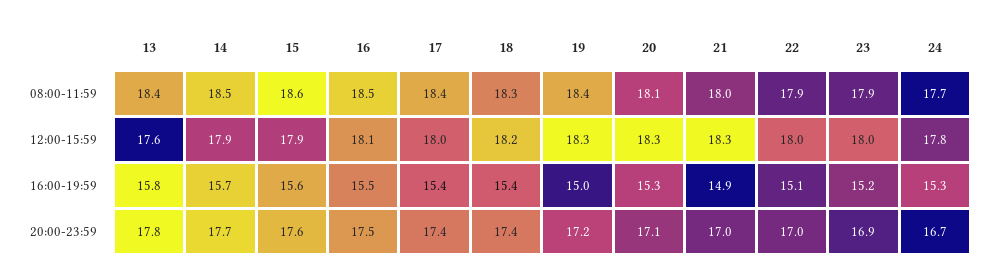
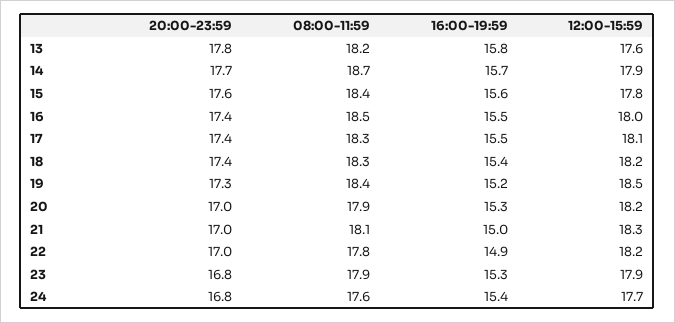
  {
    "13": {
-     "08:00-11:59": 18.4,
+     "08:00-11:59": 18.2,
      "12:00-15:59": 17.6,
      "16:00-19:59": 15.8,
      "20:00-23:59": 17.8
    },
    "14": {
-     "08:00-11:59": 18.5,
+     "08:00-11:59": 18.7,
      "12:00-15:59": 17.9,
      "16:00-19:59": 15.7,
      "20:00-23:59": 17.7
    },
    "15": {
-     "08:00-11:59": 18.6,
+     "08:00-11:59": 18.4,
-     "12:00-15:59": 17.9,
+     "12:00-15:59": 17.8,
      "16:00-19:59": 15.6,
      "20:00-23:59": 17.6
    },
    "16": {
      "08:00-11:59": 18.5,
-     "12:00-15:59": 18.1,
+     "12:00-15:59": 18,
      "16:00-19:59": 15.5,
-     "20:00-23:59": 17.5
+     "20:00-23:59": 17.4
    },
    "17": {
-     "08:00-11:59": 18.4,
+     "08:00-11:59": 18.3,
-     "12:00-15:59": 18,
+     "12:00-15:59": 18.1,
-     "16:00-19:59": 15.4,
+     "16:00-19:59": 15.5,
      "20:00-23:59": 17.4
    },
    "18": {
      "08:00-11:59": 18.3,
      "12:00-15:59": 18.2,
      "16:00-19:59": 15.4,
      "20:00-23:59": 17.4
    },
    "19": {
      "08:00-11:59": 18.4,
-     "12:00-15:59": 18.3,
+     "12:00-15:59": 18.5,
-     "16:00-19:59": 15,
+     "16:00-19:59": 15.2,
-     "20:00-23:59": 17.2
+     "20:00-23:59": 17.3
    },
    "20": {
-     "08:00-11:59": 18.1,
+     "08:00-11:59": 17.9,
-     "12:00-15:59": 18.3,
+     "12:00-15:59": 18.2,
      "16:00-19:59": 15.3,
-     "20:00-23:59": 17.1
+     "20:00-23:59": 17
    },
    "21": {
-     "08:00-11:59": 18,
+     "08:00-11:59": 18.1,
      "12:00-15:59": 18.3,
-     "16:00-19:59": 14.9,
+     "16:00-19:59": 15,
      "20:00-23:59": 17
    },
    "22": {
-     "08:00-11:59": 17.9,
+     "08:00-11:59": 17.8,
-     "12:00-15:59": 18,
+     "12:00-15:59": 18.2,
-     "16:00-19:59": 15.1,
+     "16:00-19:59": 14.9,
      "20:00-23:59": 17
    },
    "23": {
      "08:00-11:59": 17.9,
-     "12:00-15:59": 18,
+     "12:00-15:59": 17.9,
-     "16:00-19:59": 15.2,
+     "16:00-19:59": 15.3,
-     "20:00-23:59": 16.9
+     "20:00-23:59": 16.8
    },
    "24": {
-     "08:00-11:59": 17.7,
+     "08:00-11:59": 17.6,
-     "12:00-15:59": 17.8,
+     "12:00-15:59": 17.7,
-     "16:00-19:59": 15.3,
+     "16:00-19:59": 15.4,
-     "20:00-23:59": 16.7
+     "20:00-23:59": 16.8
    }
  }

